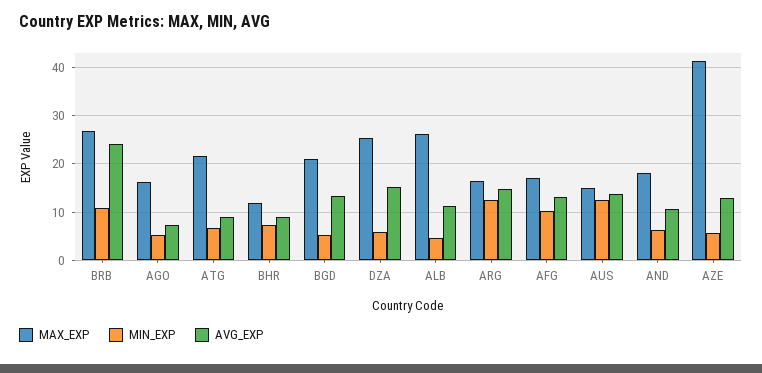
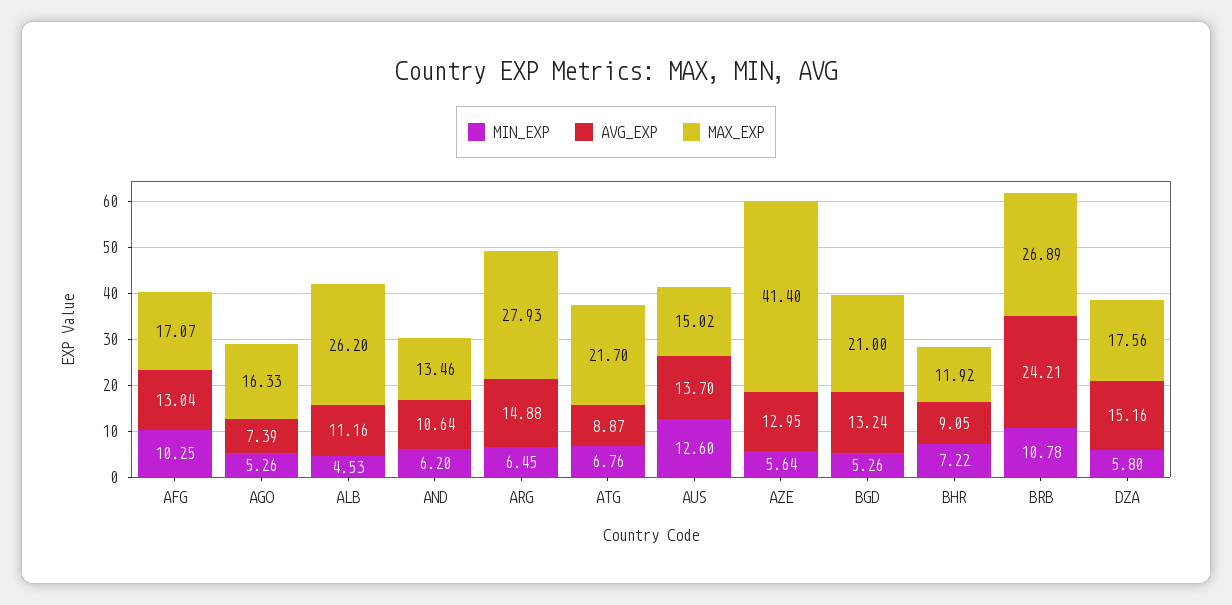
  {
    "MAX_EXP": {
      "BRB": 26.89,
      "AGO": 16.33,
      "ATG": 21.7,
      "BHR": 11.92,
      "BGD": 21,
-     "DZA": 26,
+     "DZA": 17.56,
      "ALB": 26.2,
-     "ARG": 16,
+     "ARG": 27.93,
      "AFG": 17.07,
      "AUS": 15.02,
-     "AND": 18,
+     "AND": 13.46,
      "AZE": 41.4
    },
    "MIN_EXP": {
      "BRB": 10.78,
      "AGO": 5.26,
      "ATG": 6.76,
      "BHR": 7.22,
      "BGD": 5.26,
      "DZA": 5.8,
      "ALB": 4.53,
-     "ARG": 12,
+     "ARG": 6.45,
      "AFG": 10.25,
      "AUS": 12.6,
      "AND": 6.2,
      "AZE": 5.64
    },
    "AVG_EXP": {
      "BRB": 24.21,
      "AGO": 7.39,
      "ATG": 8.87,
      "BHR": 9.05,
      "BGD": 13.24,
      "DZA": 15.16,
      "ALB": 11.16,
      "ARG": 14.88,
      "AFG": 13.04,
      "AUS": 13.7,
      "AND": 10.64,
      "AZE": 12.95
    }
  }

